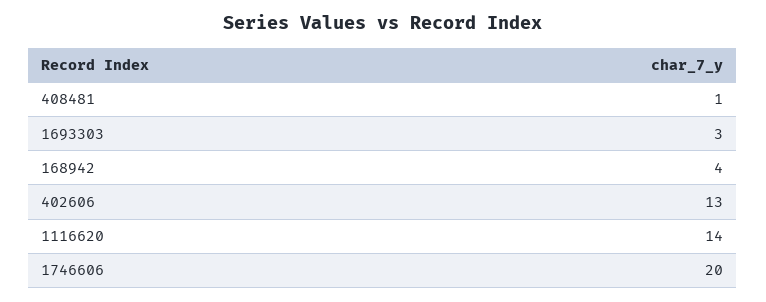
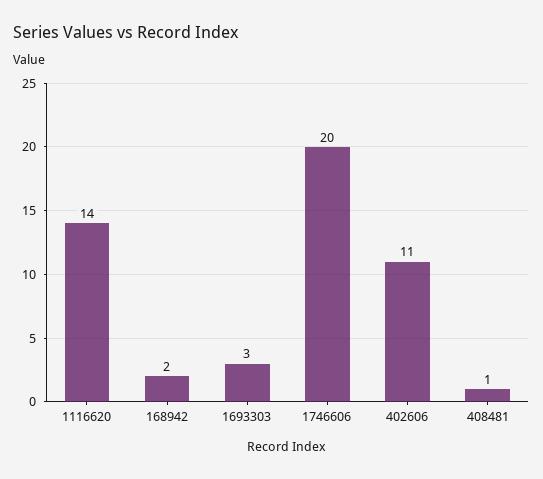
  {
    "408481": 1,
    "1693303": 3,
-   "168942": 4,
+   "168942": 2,
-   "402606": 13,
+   "402606": 11,
    "1116620": 14,
    "1746606": 20
  }

